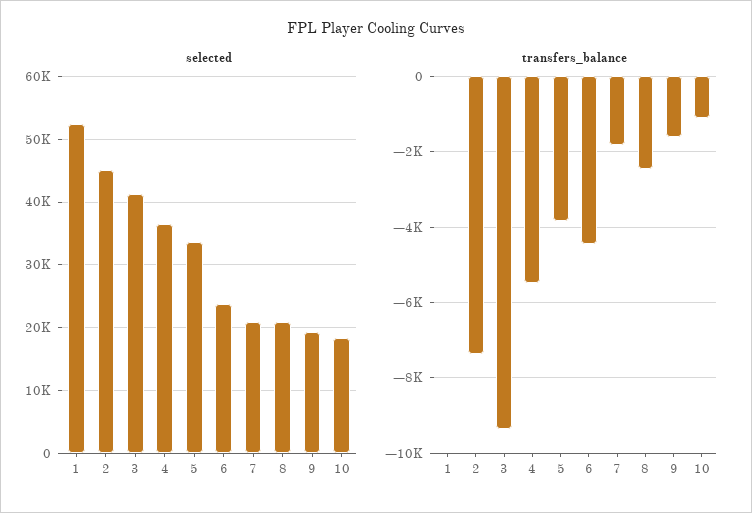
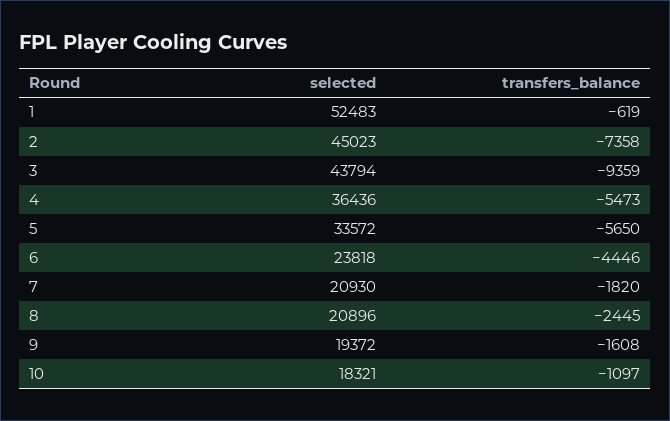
  {
    "selected": {
      "1": 52483,
      "2": 45023,
-     "3": 41000,
+     "3": 43794,
      "4": 36436,
      "5": 33572,
      "6": 23818,
      "7": 20930,
      "8": 20896,
      "9": 19372,
      "10": 18321
    },
    "transfers_balance": {
-     "1": 0,
+     "1": -619,
      "2": -7358,
      "3": -9359,
      "4": -5473,
-     "5": -3800,
+     "5": -5650,
      "6": -4446,
      "7": -1820,
      "8": -2445,
      "9": -1608,
      "10": -1097
    }
  }

